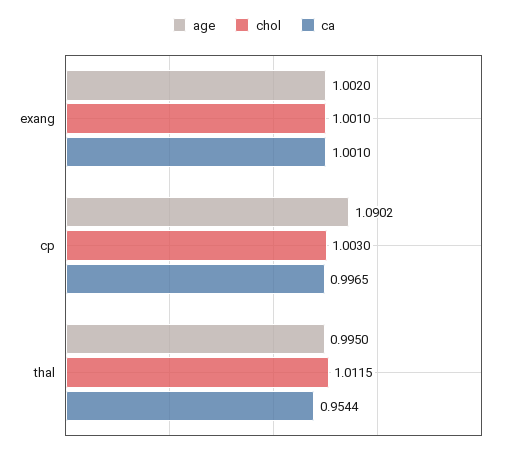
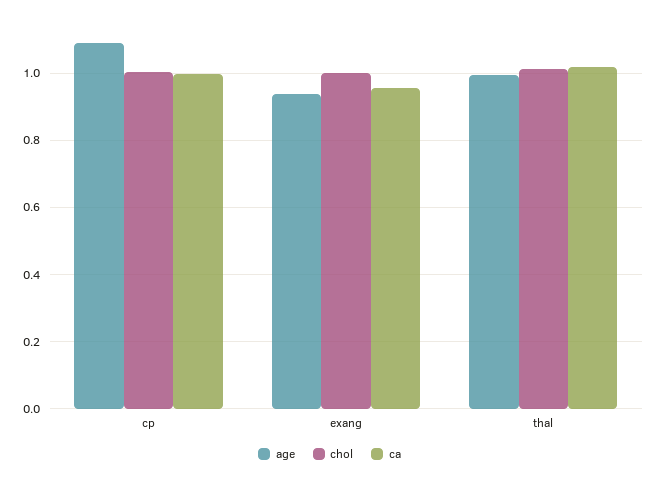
  {
    "age": {
-     "exang": 1.002,
+     "exang": 0.94,
      "cp": 1.0902,
      "thal": 0.995
    },
    "chol": {
      "exang": 1.001,
      "cp": 1.003,
      "thal": 1.0115
    },
    "ca": {
-     "exang": 1.001,
+     "exang": 0.96,
      "cp": 0.9965,
-     "thal": 0.9544
+     "thal": 1.02
    }
  }

